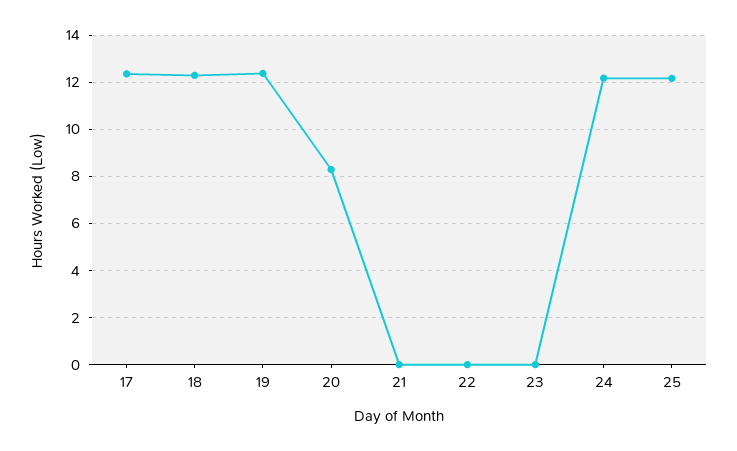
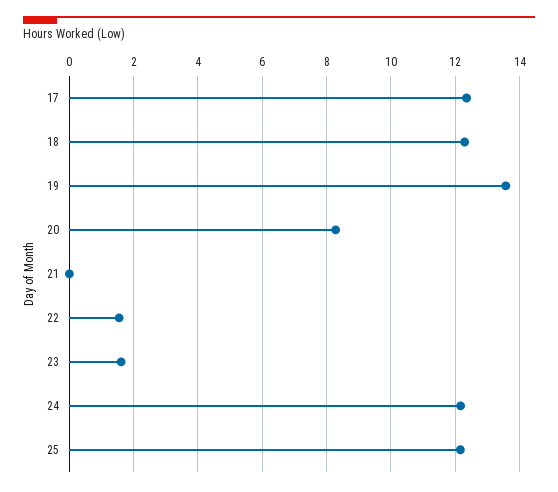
  {
    "17": 12.4,
    "18": 12.2,
-   "19": 12.5,
+   "19": 13.6,
    "20": 8.2,
    "21": 0,
-   "22": 0,
+   "22": 1.6,
-   "23": 0,
+   "23": 1.6,
    "24": 12.2,
    "25": 12.2
  }

